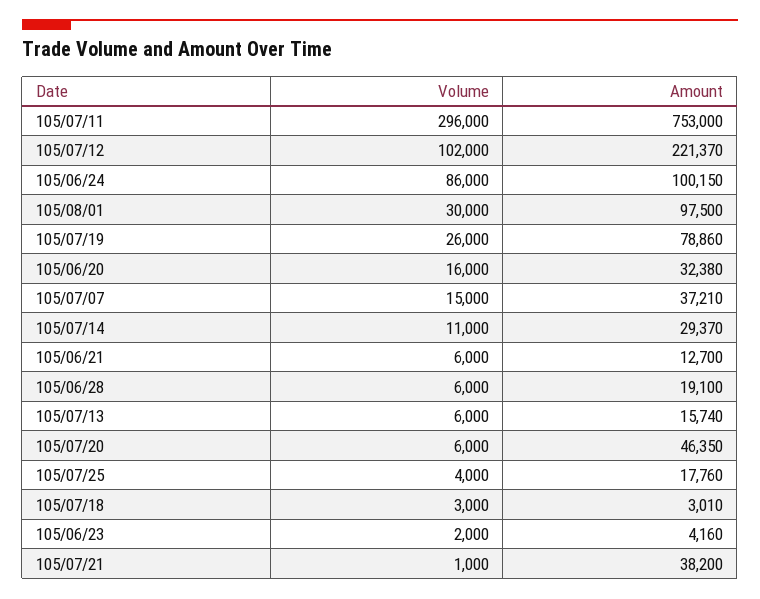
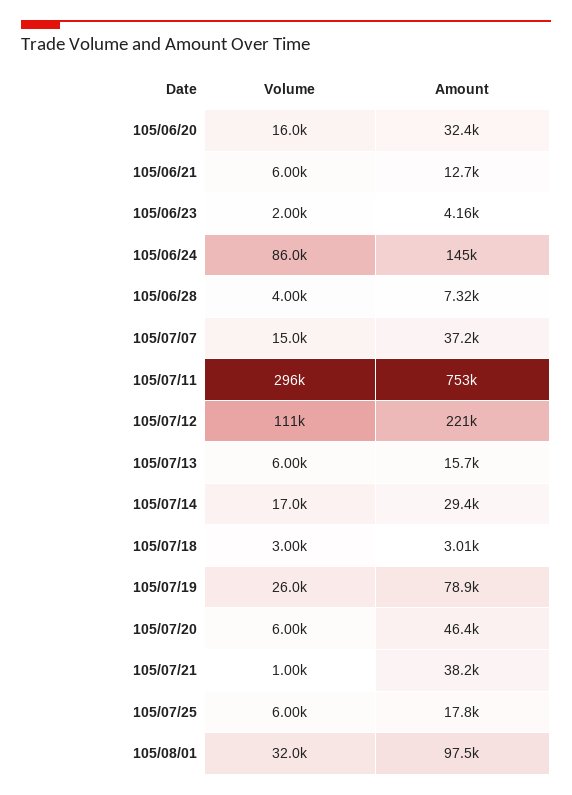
  {
    "Volume": {
      "105/07/11": 296000,
-     "105/07/12": 102000,
+     "105/07/12": 111000,
      "105/06/24": 86000,
-     "105/08/01": 30000,
+     "105/08/01": 32000,
      "105/07/19": 26000,
      "105/06/20": 16000,
      "105/07/07": 15000,
-     "105/07/14": 11000,
+     "105/07/14": 17000,
      "105/06/21": 6000,
-     "105/06/28": 6000,
+     "105/06/28": 4000,
      "105/07/13": 6000,
      "105/07/20": 6000,
-     "105/07/25": 4000,
+     "105/07/25": 6000,
      "105/07/18": 3000,
      "105/06/23": 2000,
      "105/07/21": 1000
    },
    "Amount": {
      "105/07/11": 753000,
      "105/07/12": 221370,
-     "105/06/24": 100150,
+     "105/06/24": 145000,
      "105/08/01": 97500,
      "105/07/19": 78860,
      "105/06/20": 32380,
      "105/07/07": 37210,
      "105/07/14": 29370,
      "105/06/21": 12700,
-     "105/06/28": 19100,
+     "105/06/28": 7320,
      "105/07/13": 15740,
      "105/07/20": 46350,
      "105/07/25": 17760,
      "105/07/18": 3010,
      "105/06/23": 4160,
      "105/07/21": 38200
    }
  }

